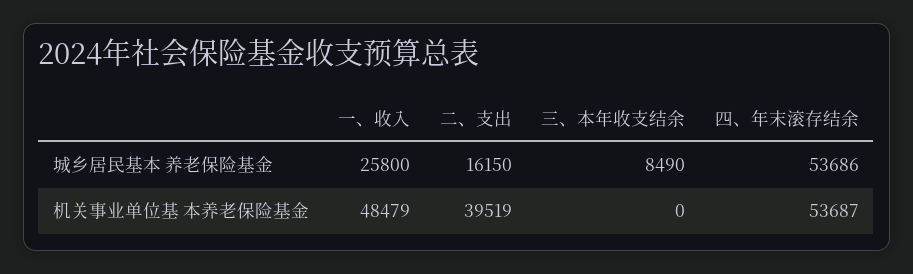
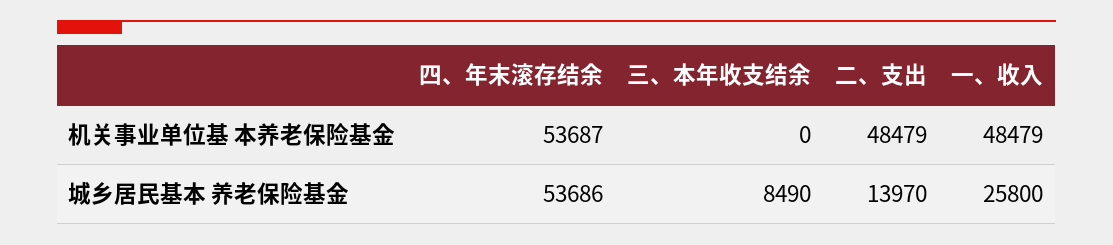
  {
    "一、收入": {
      "城乡居民基本 养老保险基金": 25800,
      "机关事业单位基 本养老保险基金": 48479
    },
    "二、支出": {
-     "城乡居民基本 养老保险基金": 16150,
+     "城乡居民基本 养老保险基金": 13970,
-     "机关事业单位基 本养老保险基金": 39519
+     "机关事业单位基 本养老保险基金": 48479
    },
    "三、本年收支结余": {
      "城乡居民基本 养老保险基金": 8490,
      "机关事业单位基 本养老保险基金": 0
    },
    "四、年末滚存结余": {
      "城乡居民基本 养老保险基金": 53686,
      "机关事业单位基 本养老保险基金": 53687
    }
  }

